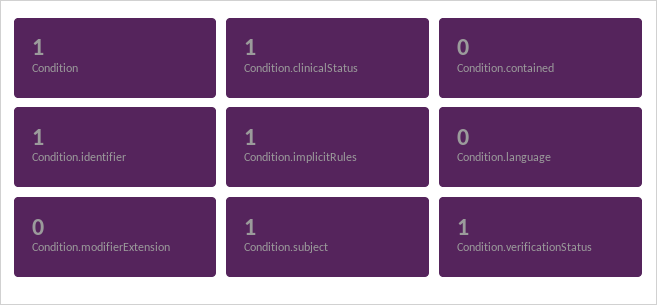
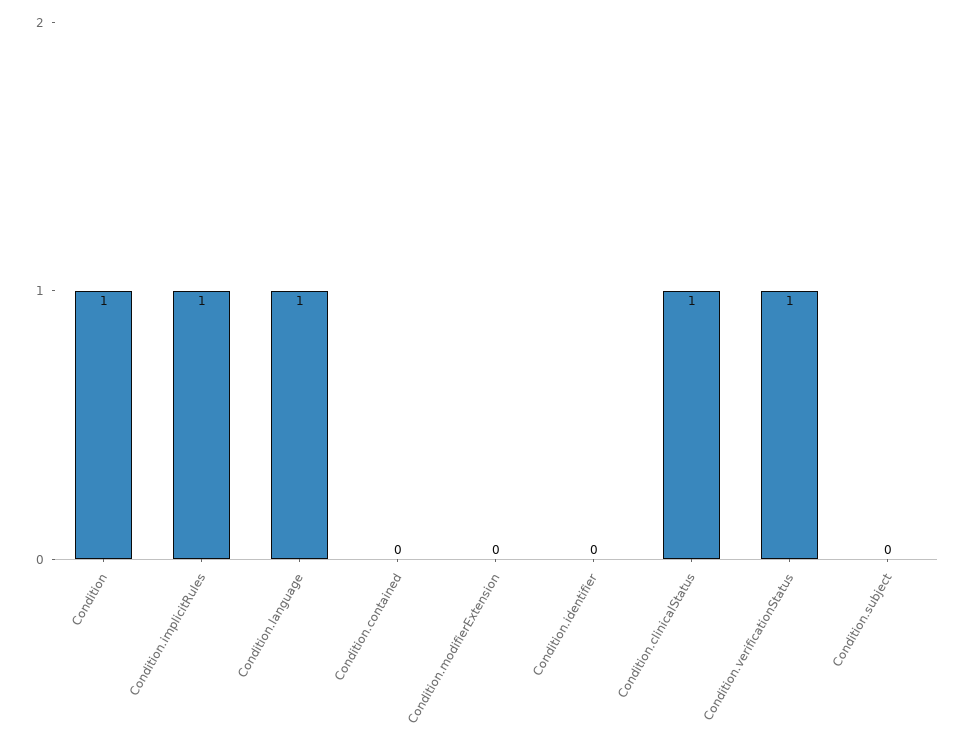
  {
    "Condition": 1,
    "Condition.clinicalStatus": 1,
    "Condition.contained": 0,
-   "Condition.identifier": 1,
+   "Condition.identifier": 0,
    "Condition.implicitRules": 1,
-   "Condition.language": 0,
+   "Condition.language": 1,
    "Condition.modifierExtension": 0,
-   "Condition.subject": 1,
+   "Condition.subject": 0,
    "Condition.verificationStatus": 1
  }

